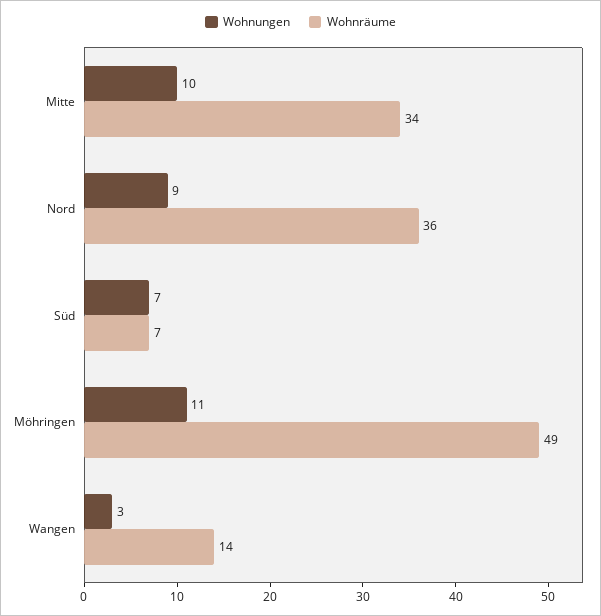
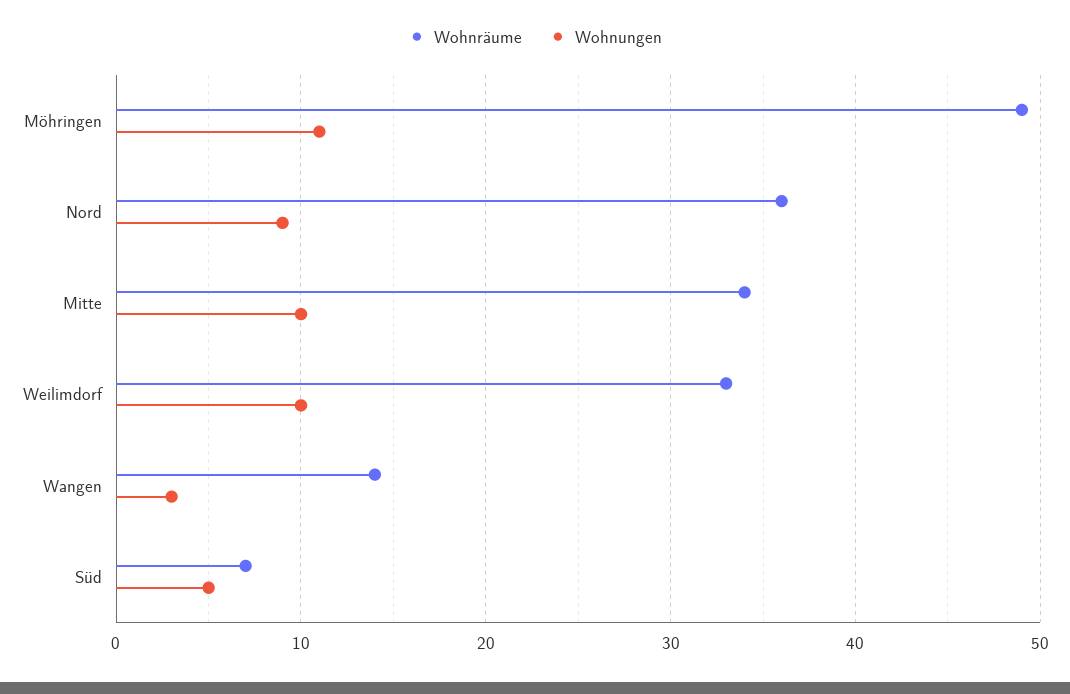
  {
    "Wohnungen": {
      "Mitte": 10,
      "Nord": 9,
-     "Süd": 7,
+     "Süd": 5,
      "Möhringen": 11,
-     "Wangen": 3
+     "Wangen": 3,
+     "Weilimdorf": 10
    },
    "Wohnräume": {
      "Mitte": 34,
      "Nord": 36,
      "Süd": 7,
      "Möhringen": 49,
-     "Wangen": 14
+     "Wangen": 14,
+     "Weilimdorf": 33
    }
  }

